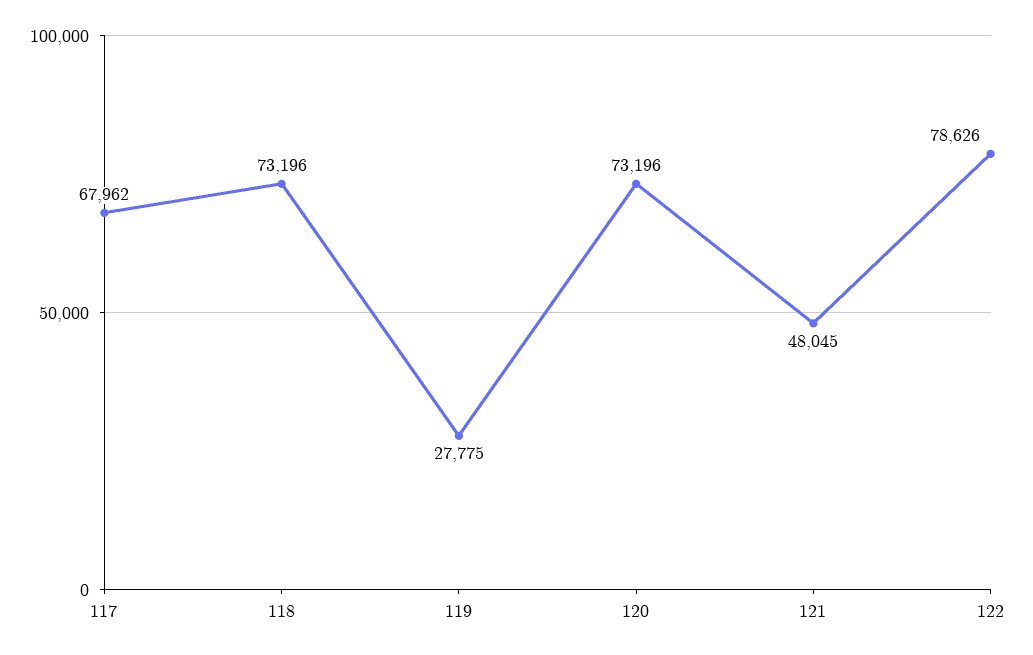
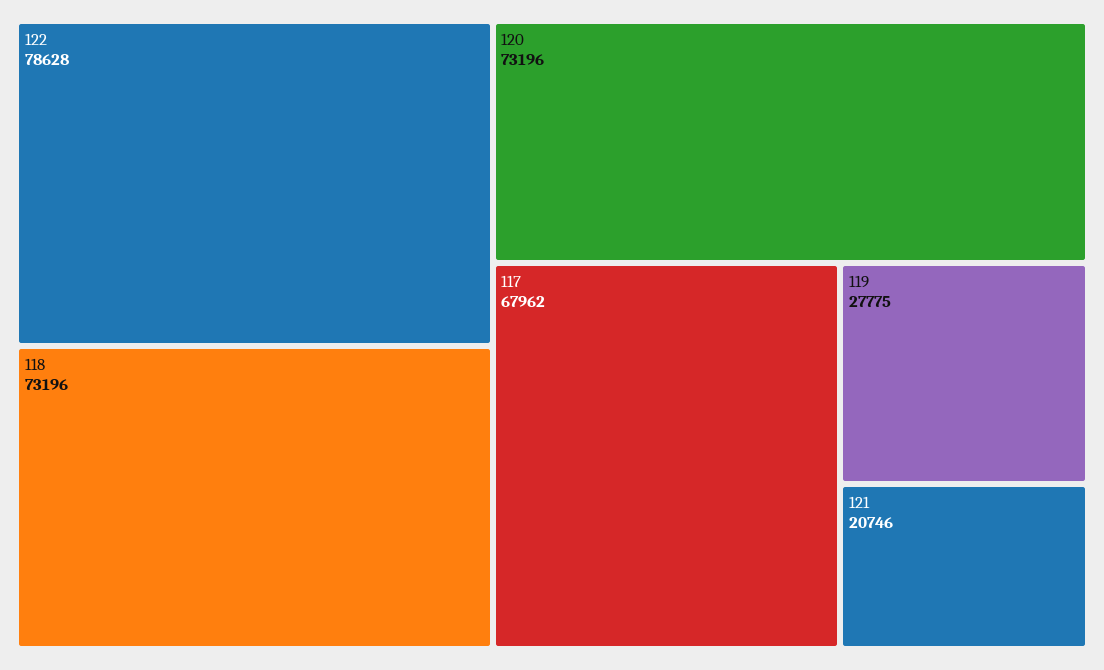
  {
    "117": 67962,
    "118": 73196,
    "119": 27775,
    "120": 73196,
-   "121": 48045,
+   "121": 20746,
-   "122": 78626
+   "122": 78628
  }

